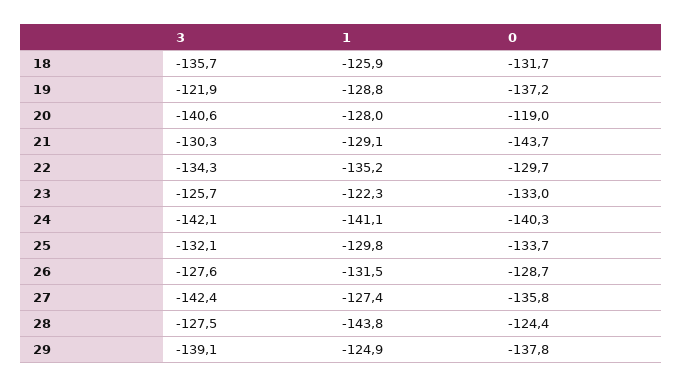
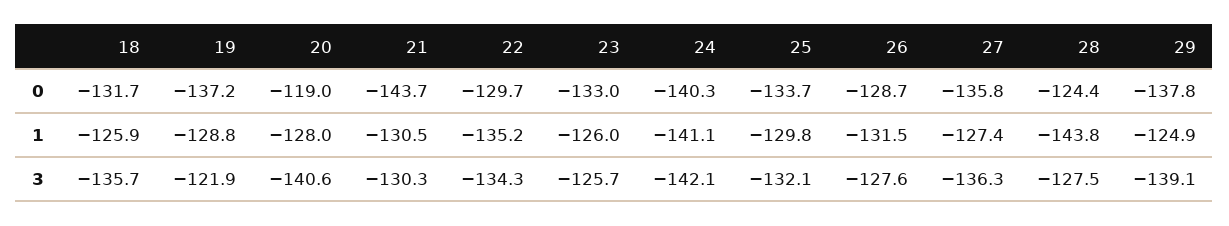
  {
    "3": {
      "18": -135.7,
      "19": -121.9,
      "20": -140.6,
      "21": -130.3,
      "22": -134.3,
      "23": -125.7,
      "24": -142.1,
      "25": -132.1,
      "26": -127.6,
-     "27": -142.4,
+     "27": -136.3,
      "28": -127.5,
      "29": -139.1
    },
    "1": {
      "18": -125.9,
      "19": -128.8,
      "20": -128,
-     "21": -129.1,
+     "21": -130.5,
      "22": -135.2,
-     "23": -122.3,
+     "23": -126,
      "24": -141.1,
      "25": -129.8,
      "26": -131.5,
      "27": -127.4,
      "28": -143.8,
      "29": -124.9
    },
    "0": {
      "18": -131.7,
      "19": -137.2,
      "20": -119,
      "21": -143.7,
      "22": -129.7,
      "23": -133,
      "24": -140.3,
      "25": -133.7,
      "26": -128.7,
      "27": -135.8,
      "28": -124.4,
      "29": -137.8
    }
  }

